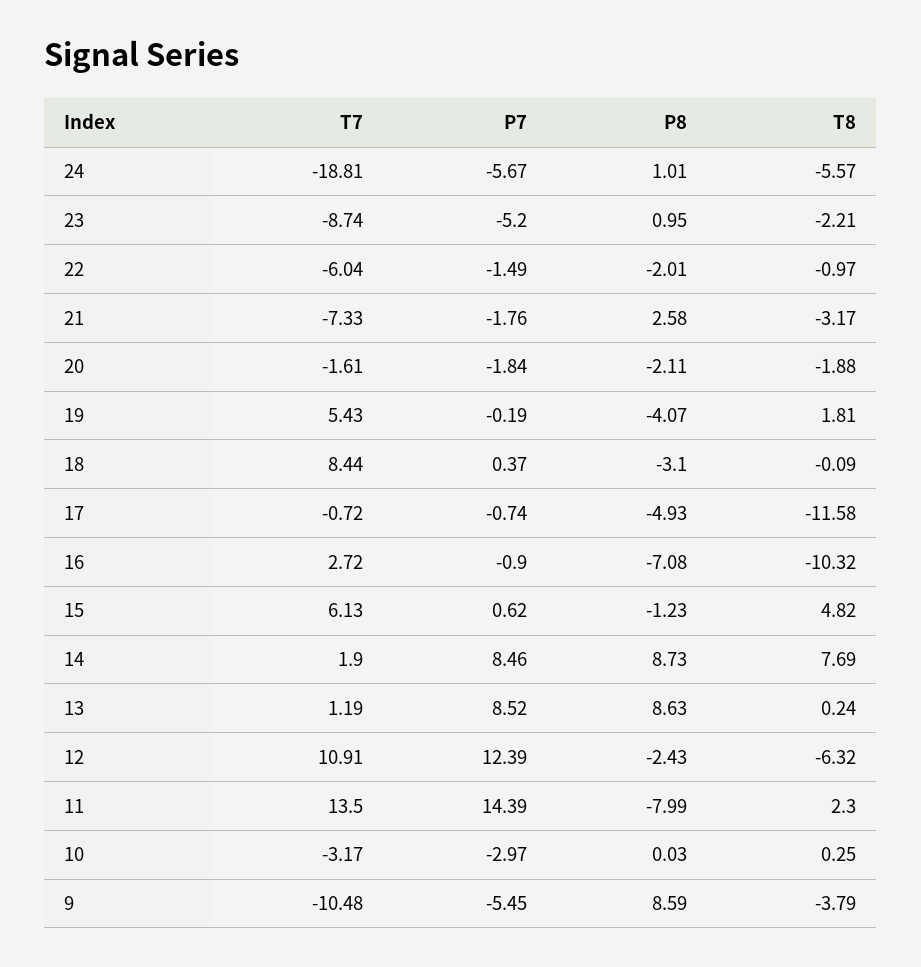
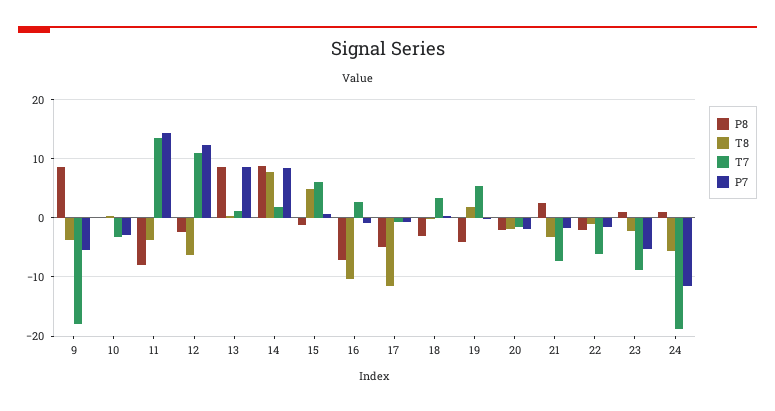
  {
    "T7": {
      "24": -18.81,
      "23": -8.74,
      "22": -6.04,
      "21": -7.33,
      "20": -1.61,
      "19": 5.43,
-     "18": 8.44,
+     "18": 4,
      "17": -0.72,
      "16": 2.72,
      "15": 6.13,
      "14": 1.9,
      "13": 1.19,
      "12": 10.91,
      "11": 13.5,
      "10": -3.17,
-     "9": -10.48
+     "9": -18
    },
    "P7": {
-     "24": -5.67,
+     "24": -12,
      "23": -5.2,
      "22": -1.49,
      "21": -1.76,
      "20": -1.84,
      "19": -0.19,
      "18": 0.37,
      "17": -0.74,
      "16": -0.9,
      "15": 0.62,
      "14": 8.46,
      "13": 8.52,
      "12": 12.39,
      "11": 14.39,
      "10": -2.97,
      "9": -5.45
    },
    "P8": {
      "24": 1.01,
      "23": 0.95,
      "22": -2.01,
      "21": 2.58,
      "20": -2.11,
      "19": -4.07,
      "18": -3.1,
      "17": -4.93,
      "16": -7.08,
      "15": -1.23,
      "14": 8.73,
      "13": 8.63,
      "12": -2.43,
      "11": -7.99,
      "10": 0.03,
      "9": 8.59
    },
    "T8": {
      "24": -5.57,
      "23": -2.21,
      "22": -0.97,
      "21": -3.17,
      "20": -1.88,
      "19": 1.81,
      "18": -0.09,
      "17": -11.58,
      "16": -10.32,
      "15": 4.82,
      "14": 7.69,
      "13": 0.24,
      "12": -6.32,
-     "11": 2.3,
+     "11": -4,
      "10": 0.25,
      "9": -3.79
    }
  }

